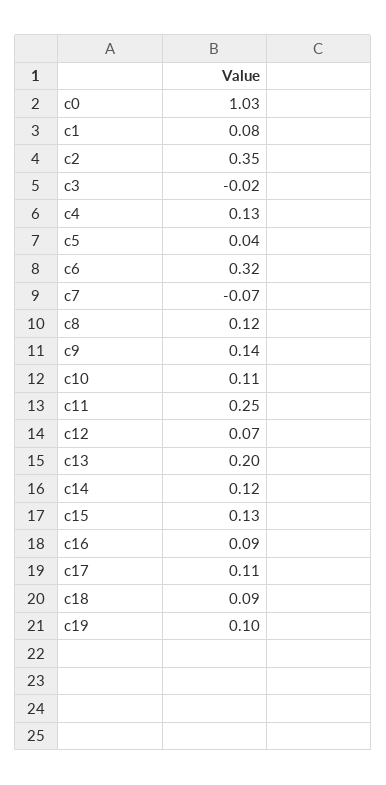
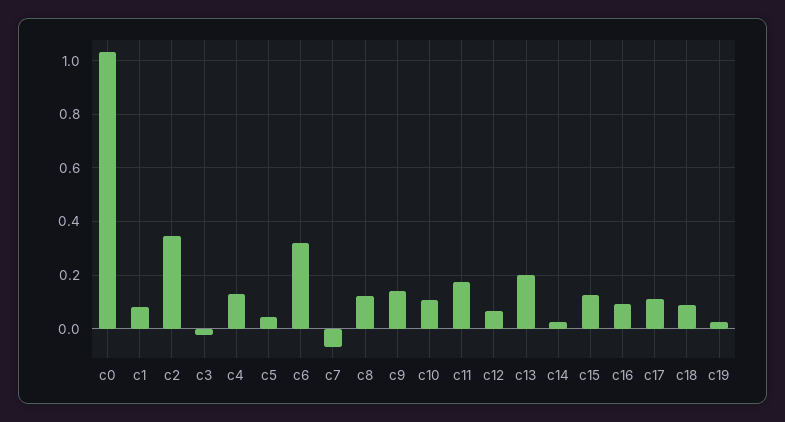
  {
    "c0": 1.03,
    "c1": 0.08,
    "c2": 0.35,
    "c3": -0.02,
    "c4": 0.13,
    "c5": 0.04,
    "c6": 0.32,
    "c7": -0.07,
    "c8": 0.12,
    "c9": 0.14,
    "c10": 0.11,
-   "c11": 0.25,
+   "c11": 0.175,
    "c12": 0.07,
    "c13": 0.2,
-   "c14": 0.12,
+   "c14": 0.025,
    "c15": 0.13,
    "c16": 0.09,
    "c17": 0.11,
    "c18": 0.09,
-   "c19": 0.1
+   "c19": 0.025
  }

